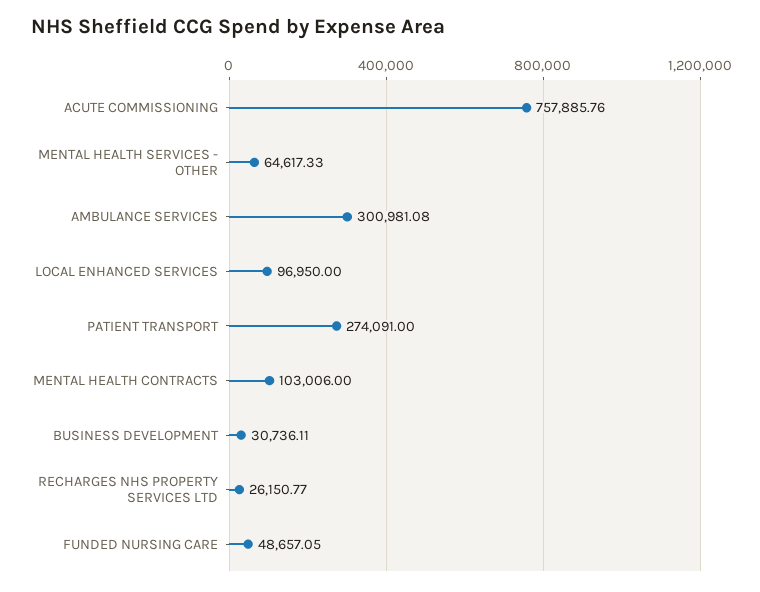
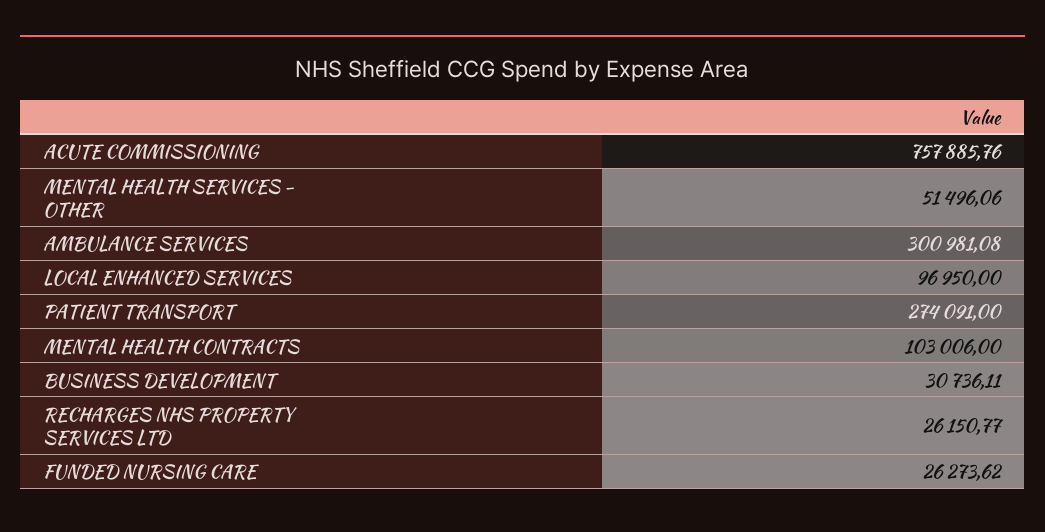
  {
    "ACUTE COMMISSIONING": 757885.76,
-   "MENTAL HEALTH SERVICES - OTHER": 64617.33,
+   "MENTAL HEALTH SERVICES - OTHER": 51496.06,
    "AMBULANCE SERVICES": 300981.08,
    "LOCAL ENHANCED SERVICES": 96950,
    "PATIENT TRANSPORT": 274091,
    "MENTAL HEALTH CONTRACTS": 103006,
    "BUSINESS DEVELOPMENT": 30736.11,
    "RECHARGES NHS PROPERTY SERVICES LTD": 26150.77,
-   "FUNDED NURSING CARE": 48657.05
+   "FUNDED NURSING CARE": 26273.62
  }

